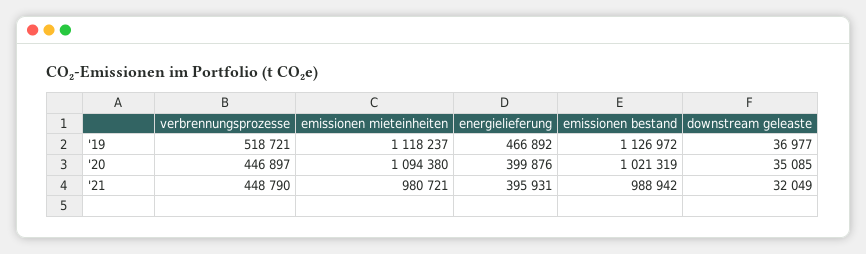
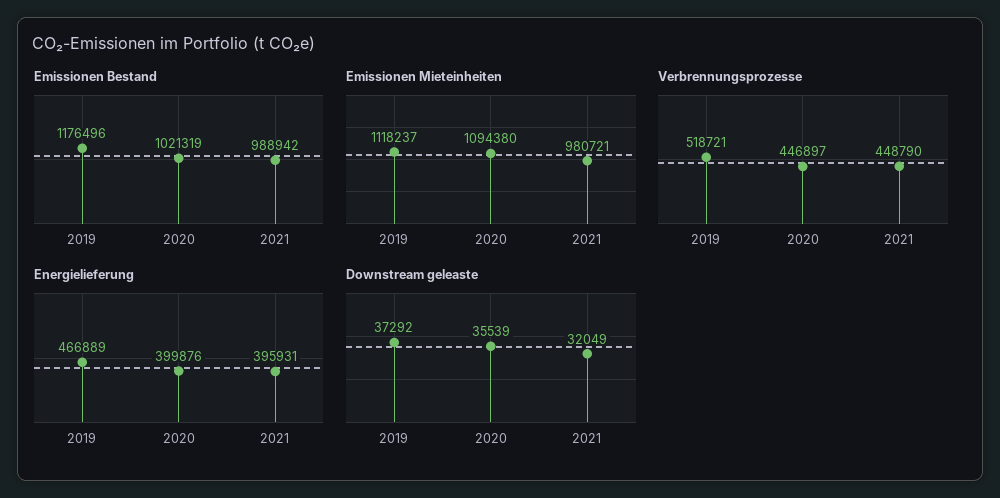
  {
    "verbrennungsprozesse": {
      "'19": 518721,
      "'20": 446897,
      "'21": 448790
    },
    "emissionen mieteinheiten": {
      "'19": 1118237,
      "'20": 1094380,
      "'21": 980721
    },
    "energielieferung": {
-     "'19": 466892,
+     "'19": 466889,
      "'20": 399876,
      "'21": 395931
    },
    "emissionen bestand": {
-     "'19": 1126972,
+     "'19": 1176496,
      "'20": 1021319,
      "'21": 988942
    },
    "downstream geleaste": {
-     "'19": 36977,
+     "'19": 37292,
-     "'20": 35085,
+     "'20": 35539,
      "'21": 32049
    }
  }

